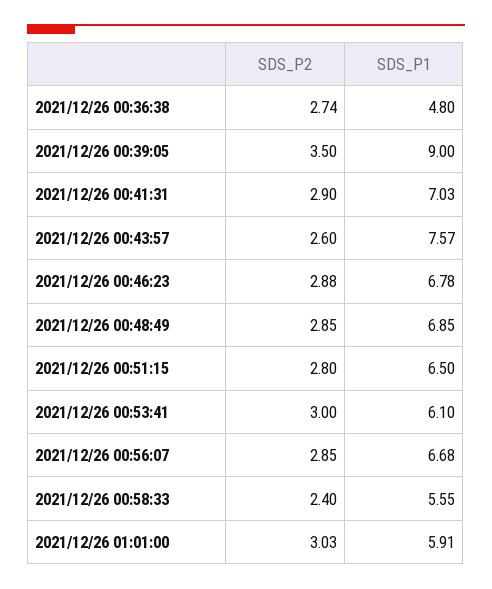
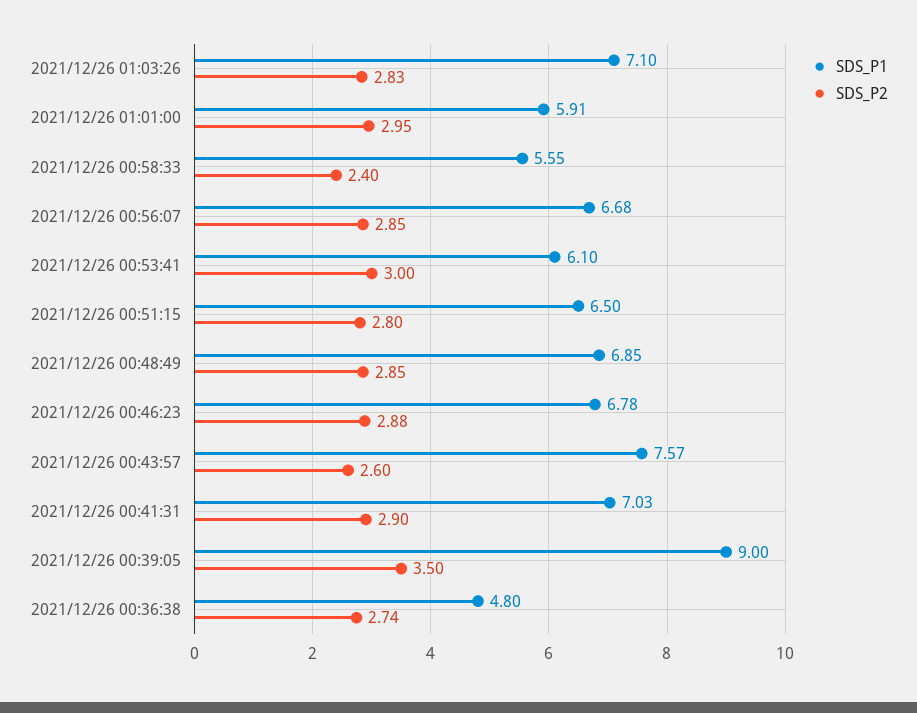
  {
    "SDS_P2": {
      "2021/12/26 00:36:38": 2.74,
      "2021/12/26 00:39:05": 3.5,
      "2021/12/26 00:41:31": 2.9,
      "2021/12/26 00:43:57": 2.6,
      "2021/12/26 00:46:23": 2.88,
      "2021/12/26 00:48:49": 2.85,
      "2021/12/26 00:51:15": 2.8,
      "2021/12/26 00:53:41": 3,
      "2021/12/26 00:56:07": 2.85,
      "2021/12/26 00:58:33": 2.4,
-     "2021/12/26 01:01:00": 3.03
+     "2021/12/26 01:01:00": 2.95,
+     "2021/12/26 01:03:26": 2.83
    },
    "SDS_P1": {
      "2021/12/26 00:36:38": 4.8,
      "2021/12/26 00:39:05": 9,
      "2021/12/26 00:41:31": 7.03,
      "2021/12/26 00:43:57": 7.57,
      "2021/12/26 00:46:23": 6.78,
      "2021/12/26 00:48:49": 6.85,
      "2021/12/26 00:51:15": 6.5,
      "2021/12/26 00:53:41": 6.1,
      "2021/12/26 00:56:07": 6.68,
      "2021/12/26 00:58:33": 5.55,
-     "2021/12/26 01:01:00": 5.91
+     "2021/12/26 01:01:00": 5.91,
+     "2021/12/26 01:03:26": 7.1
    }
  }

